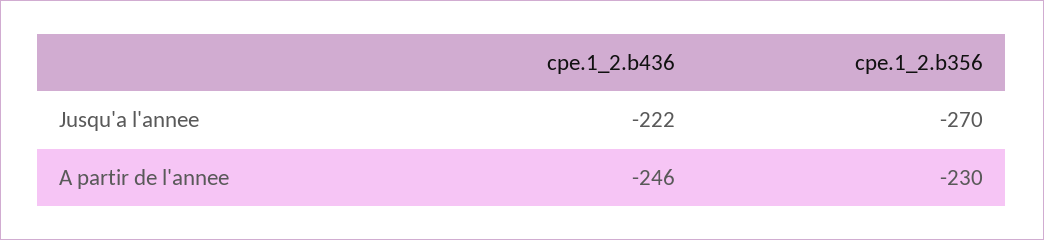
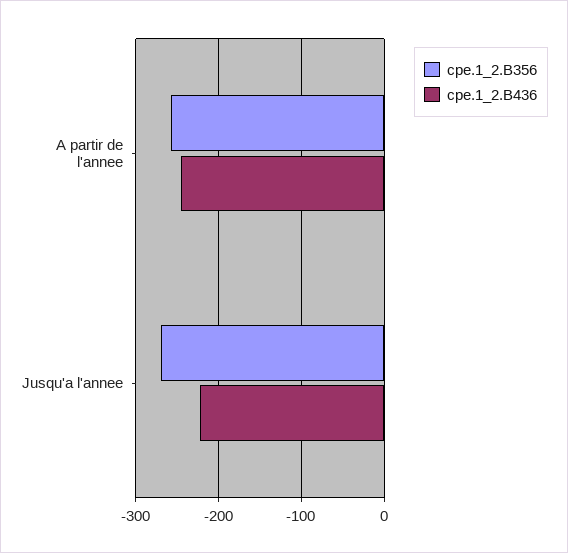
  {
    "cpe.1_2.b436": {
      "Jusqu'a l'annee": -222,
      "A partir de l'annee": -246
    },
    "cpe.1_2.b356": {
      "Jusqu'a l'annee": -270,
-     "A partir de l'annee": -230
+     "A partir de l'annee": -260
    }
  }

